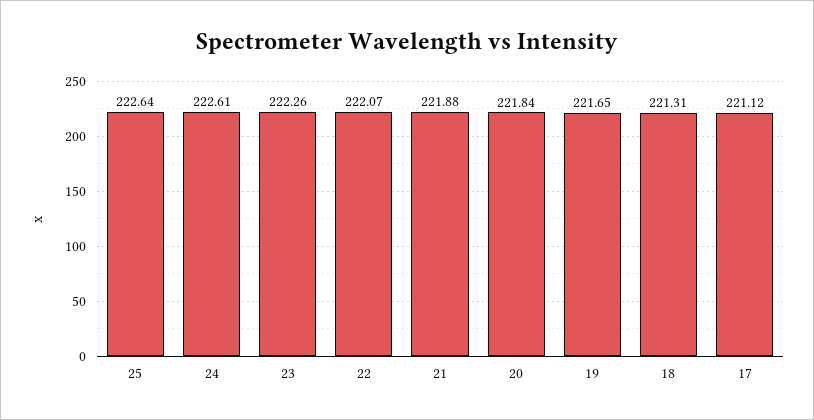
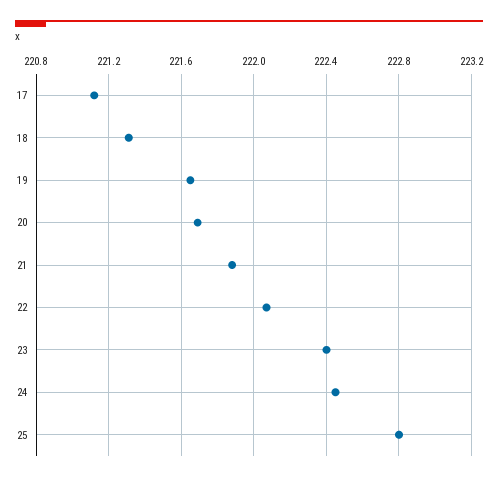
  {
-   "25": 222.64,
+   "25": 222.8,
-   "24": 222.61,
+   "24": 222.45,
-   "23": 222.26,
+   "23": 222.4,
    "22": 222.07,
    "21": 221.88,
-   "20": 221.84,
+   "20": 221.7,
    "19": 221.65,
    "18": 221.31,
    "17": 221.12
  }

